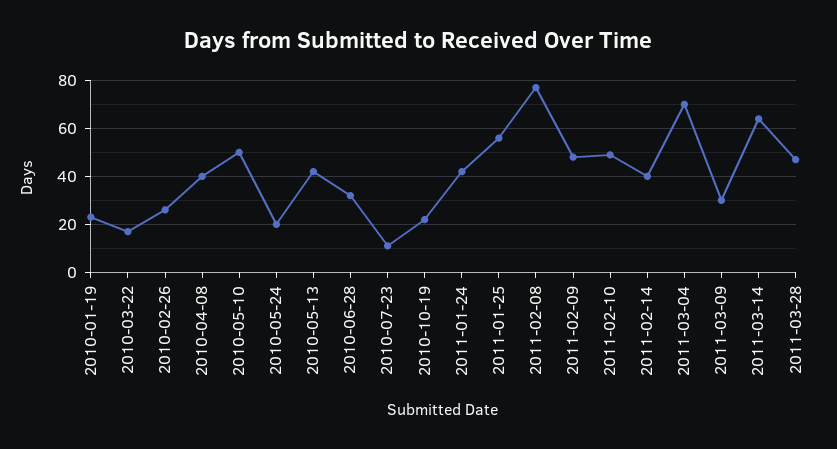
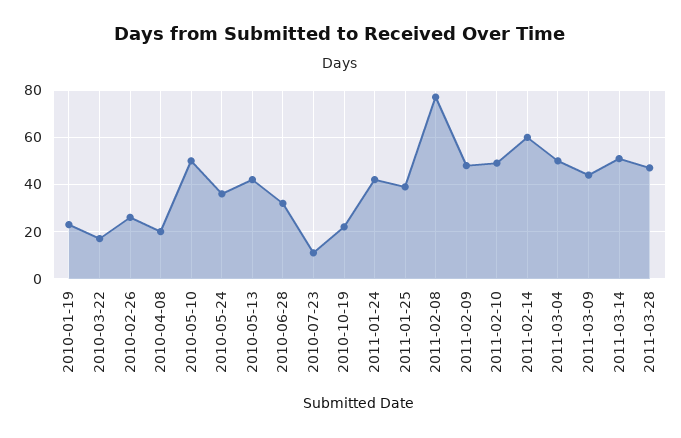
  {
    "2010-01-19": 25,
    "2010-03-22": 15,
    "2010-02-26": 25,
-   "2010-04-08": 40,
+   "2010-04-08": 20,
    "2010-05-10": 50,
-   "2010-05-24": 20,
+   "2010-05-24": 35,
    "2010-05-13": 40,
    "2010-06-28": 30,
    "2010-07-23": 10,
    "2010-10-19": 20,
    "2011-01-24": 40,
-   "2011-01-25": 55,
+   "2011-01-25": 40,
    "2011-02-08": 75,
    "2011-02-09": 50,
    "2011-02-10": 50,
-   "2011-02-14": 40,
+   "2011-02-14": 60,
-   "2011-03-04": 70,
+   "2011-03-04": 50,
-   "2011-03-09": 30,
+   "2011-03-09": 45,
-   "2011-03-14": 65,
+   "2011-03-14": 50,
    "2011-03-28": 45
  }

